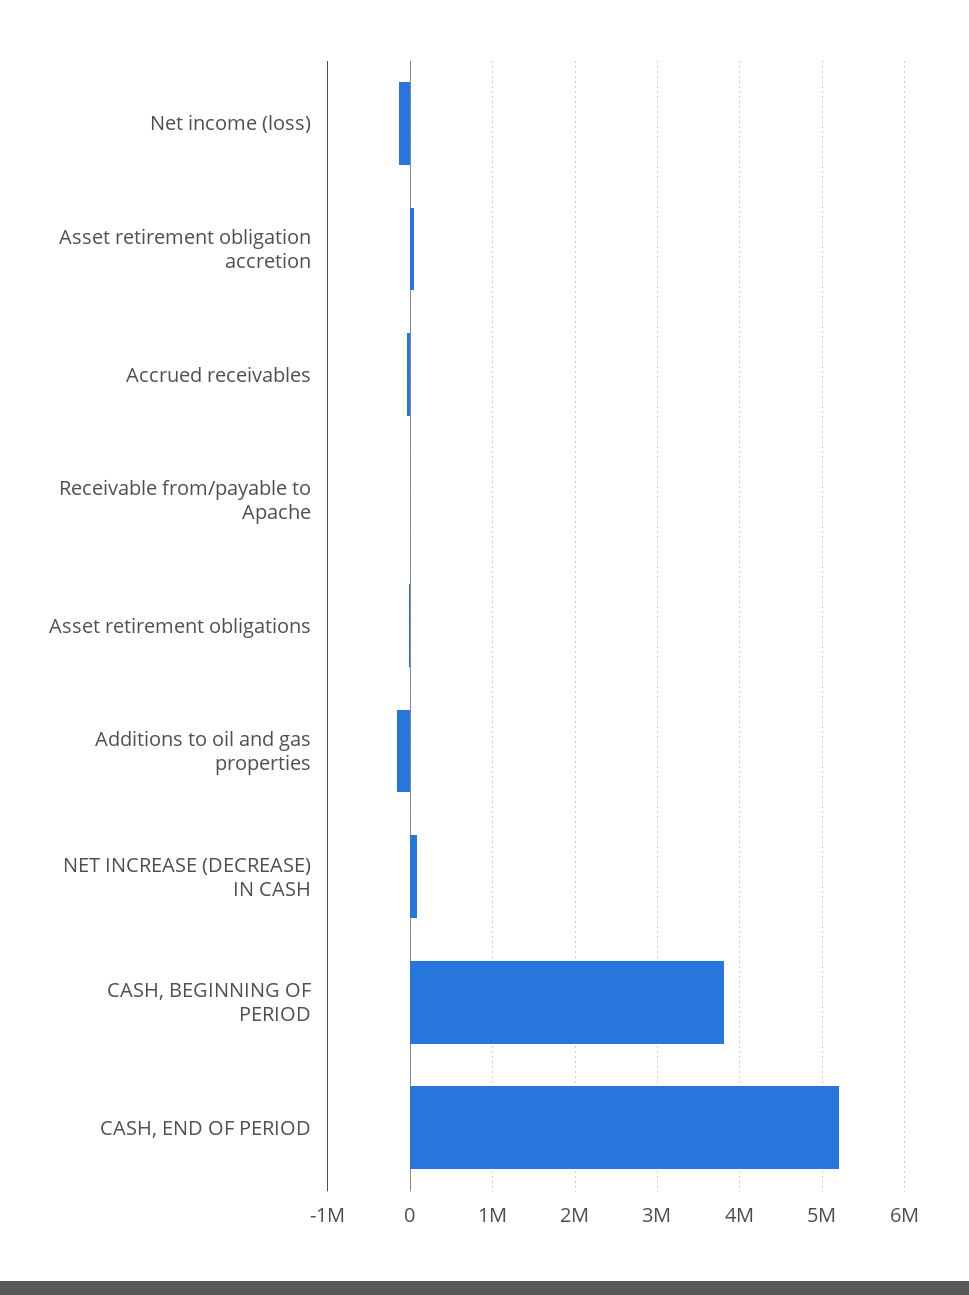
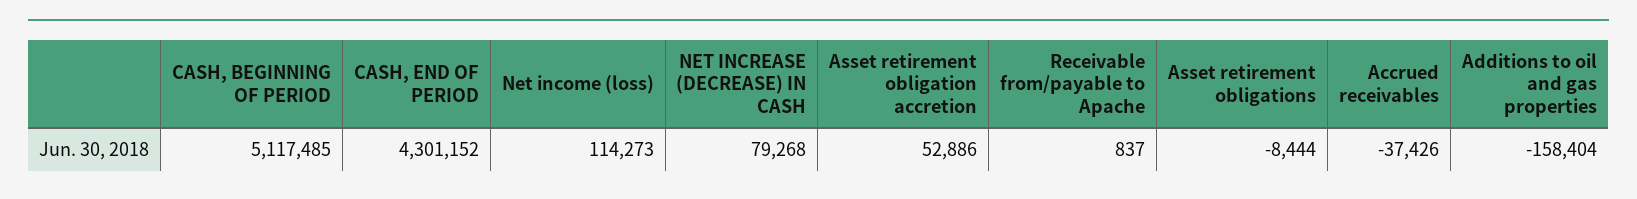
  {
-   "Net income (loss)": -100000,
+   "Net income (loss)": 114273,
    "Asset retirement obligation accretion": 52886,
    "Accrued receivables": -37426,
    "Receivable from/payable to Apache": 837,
    "Asset retirement obligations": -8444,
    "Additions to oil and gas properties": -158404,
    "NET INCREASE (DECREASE) IN CASH": 79268,
-   "CASH, BEGINNING OF PERIOD": 3800000,
+   "CASH, BEGINNING OF PERIOD": 5117485,
-   "CASH, END OF PERIOD": 5200000
+   "CASH, END OF PERIOD": 4301152
  }

